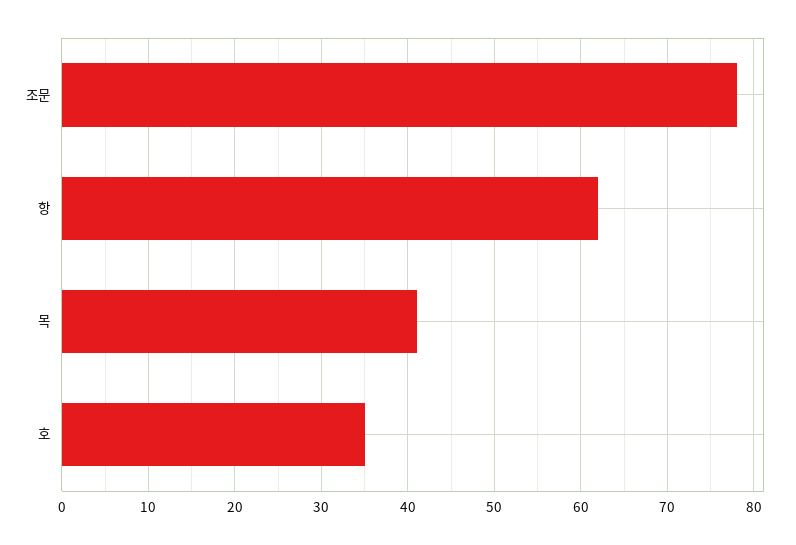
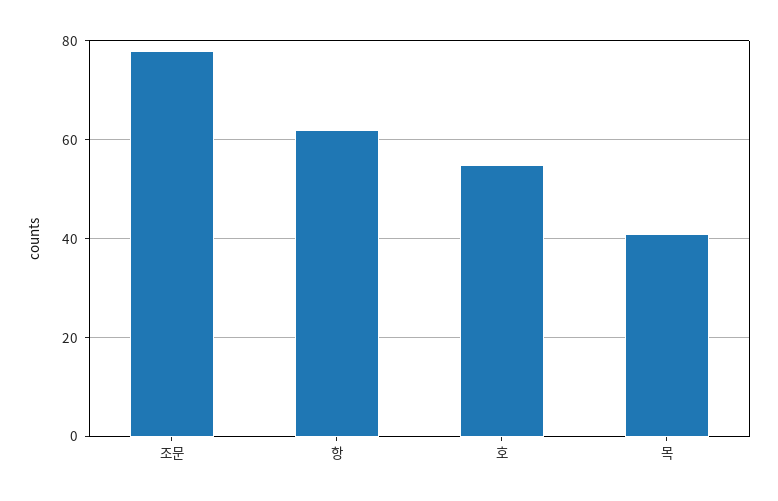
  {
    "조문": 78,
    "항": 62,
    "목": 41,
-   "호": 35
+   "호": 55
  }

